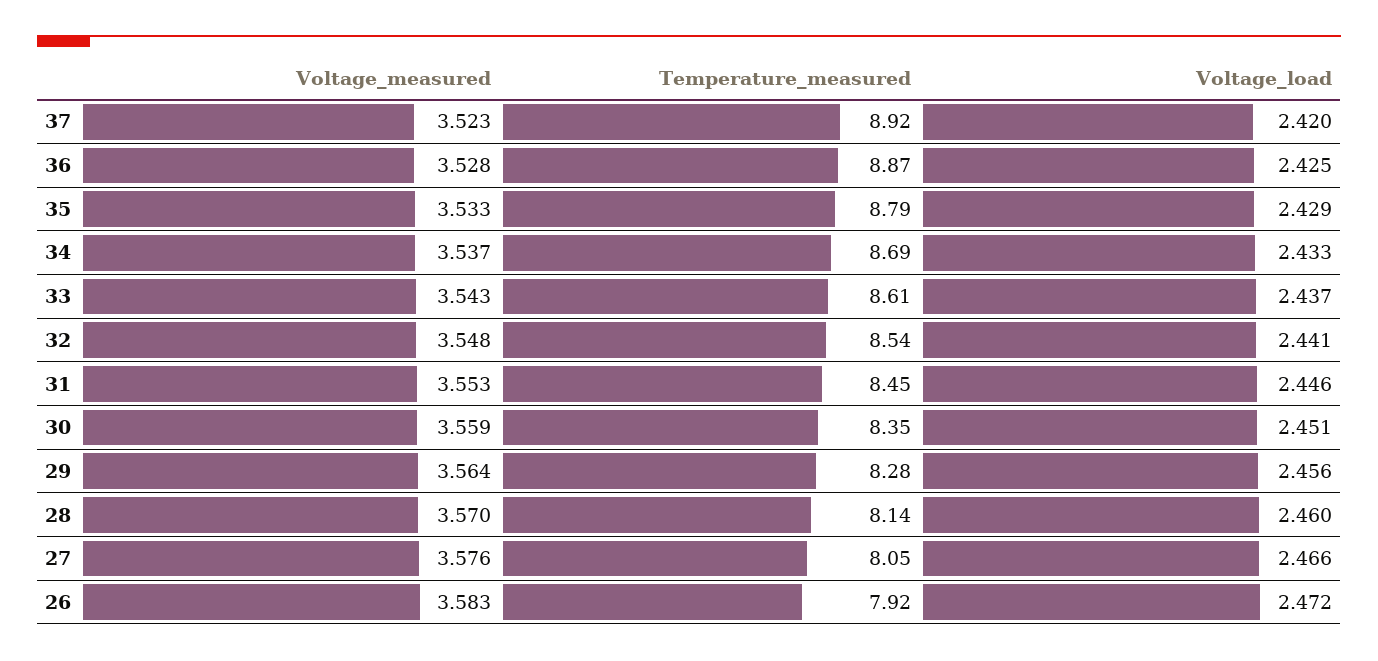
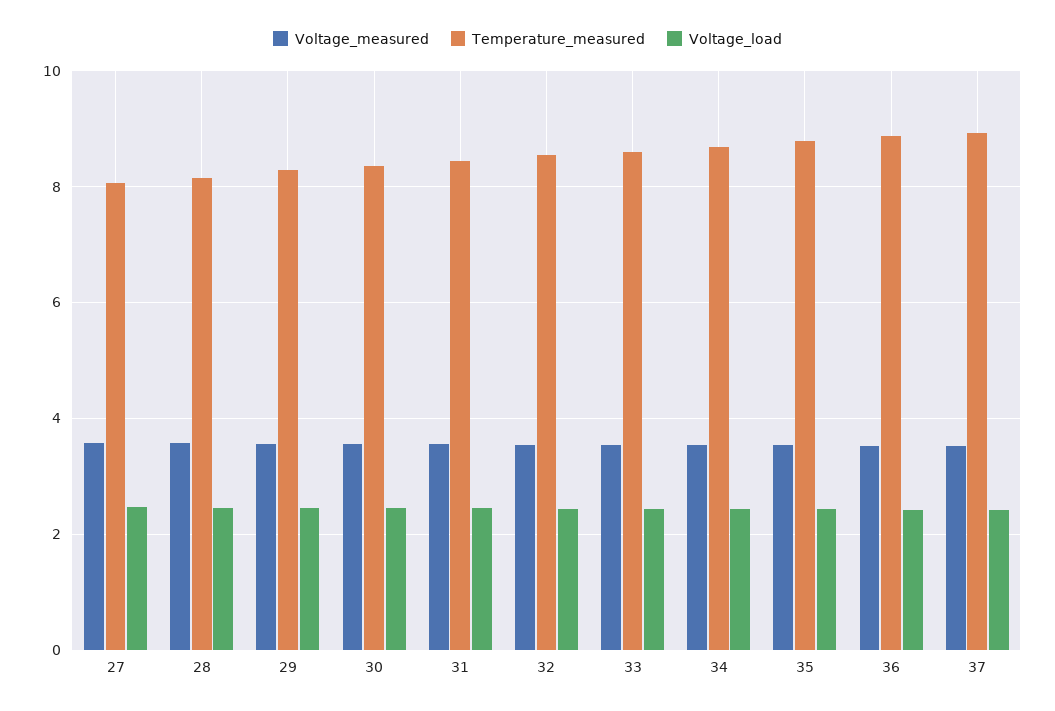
  {
    "Voltage_measured": {
      "37": 3.523,
      "36": 3.528,
      "35": 3.533,
      "34": 3.537,
      "33": 3.543,
      "32": 3.548,
      "31": 3.553,
      "30": 3.559,
      "29": 3.564,
      "28": 3.57,
-     "27": 3.576,
+     "27": 3.576
-     "26": 3.583
    },
    "Temperature_measured": {
      "37": 8.92,
      "36": 8.87,
      "35": 8.79,
      "34": 8.69,
      "33": 8.61,
      "32": 8.54,
      "31": 8.45,
      "30": 8.35,
      "29": 8.28,
      "28": 8.14,
-     "27": 8.05,
+     "27": 8.05
-     "26": 7.92
    },
    "Voltage_load": {
      "37": 2.42,
      "36": 2.425,
      "35": 2.429,
      "34": 2.433,
      "33": 2.437,
      "32": 2.441,
      "31": 2.446,
      "30": 2.451,
      "29": 2.456,
      "28": 2.46,
-     "27": 2.466,
+     "27": 2.466
-     "26": 2.472
    }
  }

